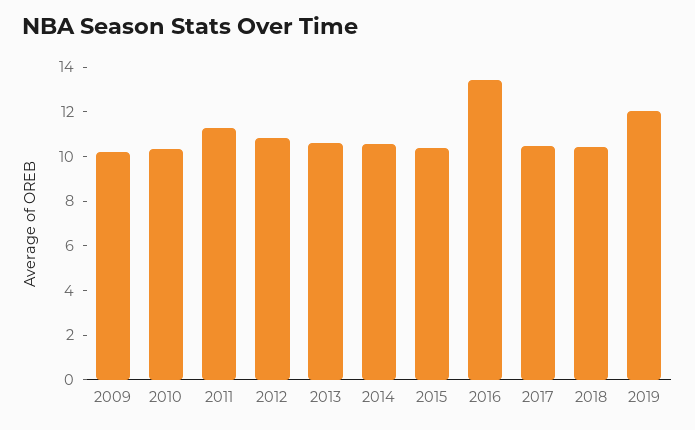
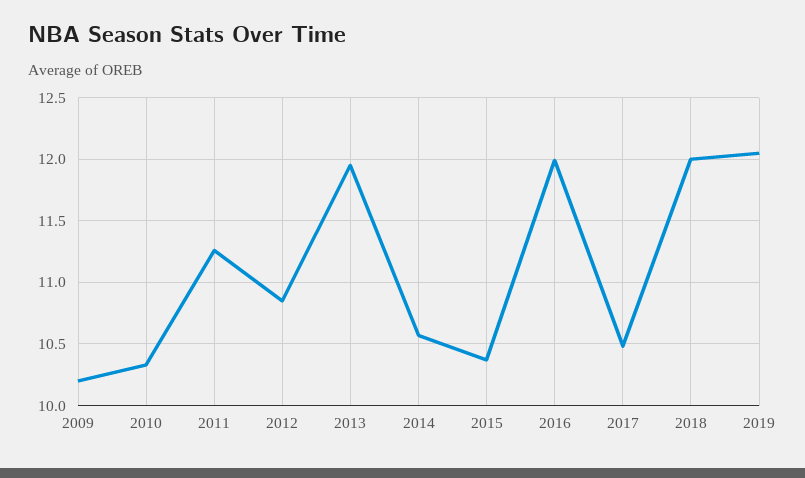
  {
    "2009": 10.2,
    "2010": 10.35,
    "2011": 11.25,
    "2012": 10.85,
-   "2013": 10.5,
+   "2013": 11.95,
    "2014": 10.55,
    "2015": 10.35,
-   "2016": 13.5,
+   "2016": 12,
    "2017": 10.5,
-   "2018": 10.5,
+   "2018": 12,
    "2019": 12.05
  }

